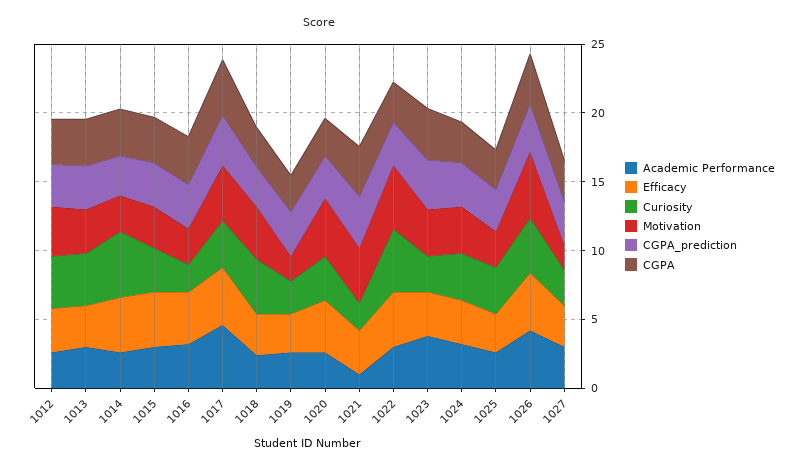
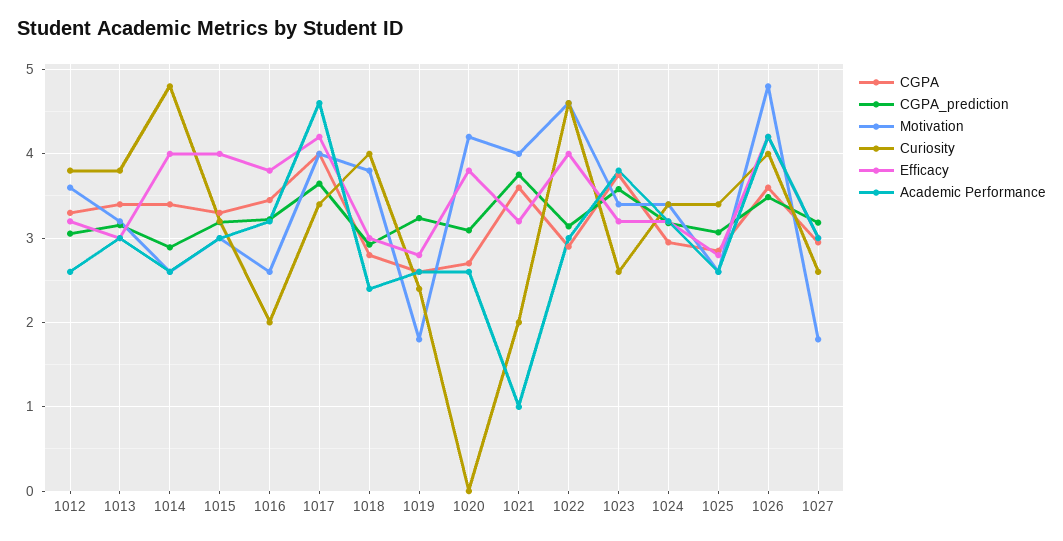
  {
    "Academic Performance": {
      "1012": 2.6,
      "1013": 3,
      "1014": 2.6,
      "1015": 3,
      "1016": 3.2,
      "1017": 4.6,
      "1018": 2.4,
      "1019": 2.6,
      "1020": 2.6,
      "1021": 1,
      "1022": 3,
      "1023": 3.8,
      "1024": 3.2,
      "1025": 2.6,
      "1026": 4.2,
      "1027": 3
    },
    "Efficacy": {
      "1012": 3.2,
      "1013": 3,
      "1014": 4,
      "1015": 4,
      "1016": 3.8,
      "1017": 4.2,
      "1018": 3,
      "1019": 2.8,
      "1020": 3.8,
      "1021": 3.2,
      "1022": 4,
      "1023": 3.2,
      "1024": 3.2,
      "1025": 2.8,
      "1026": 4.2,
      "1027": 3
    },
    "Curiosity": {
      "1012": 3.8,
      "1013": 3.8,
      "1014": 4.8,
      "1015": 3.2,
      "1016": 2,
      "1017": 3.4,
      "1018": 4,
      "1019": 2.4,
-     "1020": 3,
+     "1020": 0,
      "1021": 2,
      "1022": 4.6,
      "1023": 2.6,
      "1024": 3.4,
      "1025": 3.4,
      "1026": 4,
      "1027": 2.6
    },
    "Motivation": {
      "1012": 3.6,
      "1013": 3.2,
      "1014": 2.6,
      "1015": 3,
      "1016": 2.6,
      "1017": 4,
      "1018": 3.8,
      "1019": 1.8,
      "1020": 4.2,
      "1021": 4,
      "1022": 4.6,
      "1023": 3.4,
      "1024": 3.4,
      "1025": 2.6,
      "1026": 4.8,
      "1027": 1.8
    },
    "CGPA_prediction": {
      "1012": 3.1,
      "1013": 3.2,
      "1014": 2.9,
      "1015": 3.2,
      "1016": 3.2,
      "1017": 3.6,
      "1018": 2.9,
      "1019": 3.2,
      "1020": 3.1,
      "1021": 3.8,
      "1022": 3.1,
      "1023": 3.6,
      "1024": 3.2,
      "1025": 3.1,
      "1026": 3.5,
      "1027": 3.2
    },
    "CGPA": {
      "1012": 3.3,
      "1013": 3.4,
      "1014": 3.4,
      "1015": 3.3,
      "1016": 3.5,
      "1017": 4,
      "1018": 2.8,
      "1019": 2.6,
      "1020": 2.7,
      "1021": 3.6,
      "1022": 2.9,
      "1023": 3.8,
      "1024": 3,
      "1025": 2.9,
      "1026": 3.6,
      "1027": 3
    }
  }

